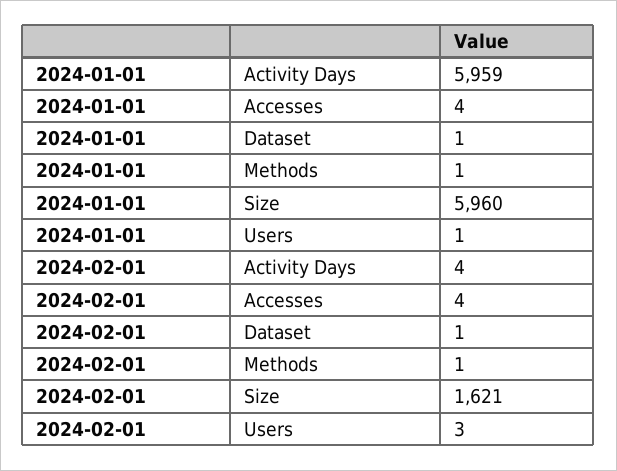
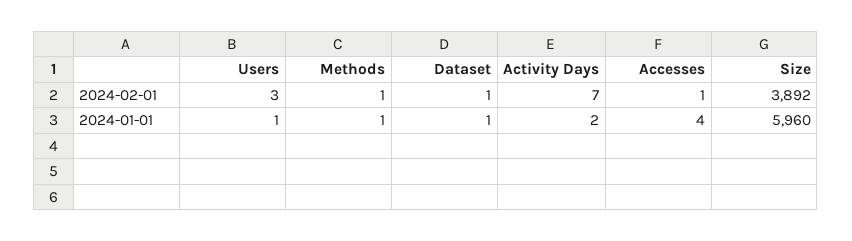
  {
    "2024-01-01": {
-     "Activity Days": 5959,
+     "Activity Days": 2,
      "Accesses": 4,
      "Dataset": 1,
      "Methods": 1,
      "Size": 5960,
      "Users": 1
    },
    "2024-02-01": {
-     "Activity Days": 4,
+     "Activity Days": 7,
-     "Accesses": 4,
+     "Accesses": 1,
      "Dataset": 1,
      "Methods": 1,
-     "Size": 1621,
+     "Size": 3892,
      "Users": 3
    }
  }

